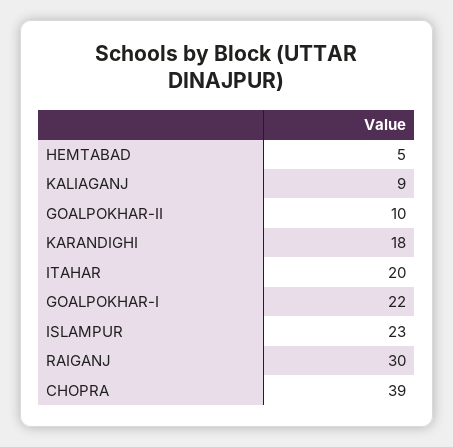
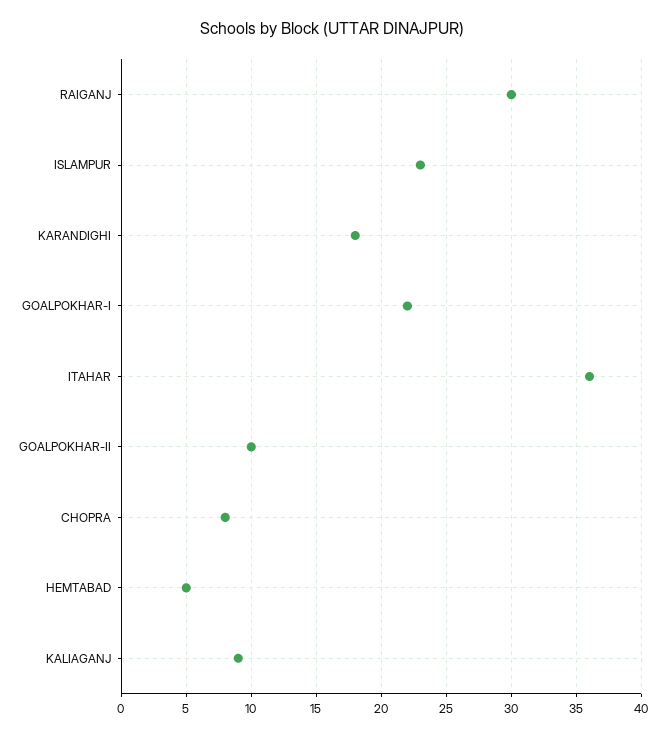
  {
    "HEMTABAD": 5,
    "KALIAGANJ": 9,
    "GOALPOKHAR-II": 10,
    "KARANDIGHI": 18,
-   "ITAHAR": 20,
+   "ITAHAR": 36,
    "GOALPOKHAR-I": 22,
    "ISLAMPUR": 23,
    "RAIGANJ": 30,
-   "CHOPRA": 39
+   "CHOPRA": 8
  }

